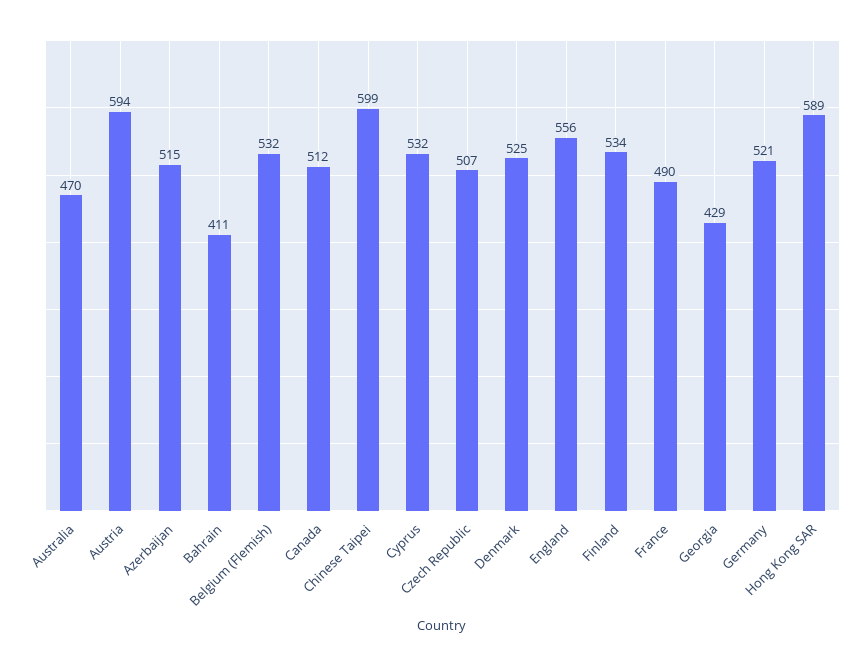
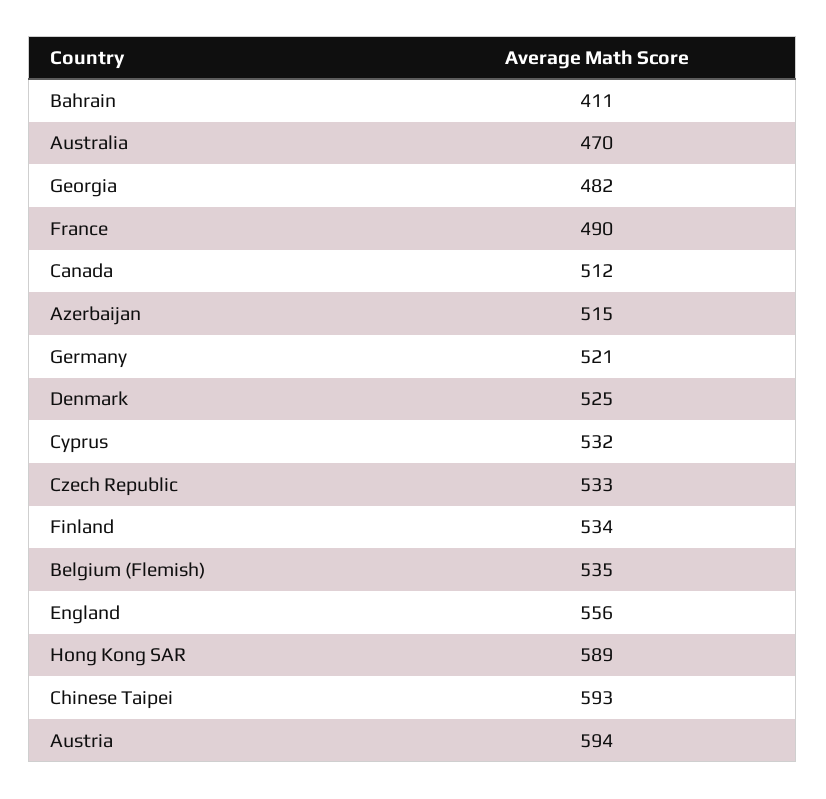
  {
    "Australia": 470,
    "Austria": 594,
    "Azerbaijan": 515,
    "Bahrain": 411,
-   "Belgium (Flemish)": 532,
+   "Belgium (Flemish)": 535,
    "Canada": 512,
-   "Chinese Taipei": 599,
+   "Chinese Taipei": 593,
    "Cyprus": 532,
-   "Czech Republic": 507,
+   "Czech Republic": 533,
    "Denmark": 525,
    "England": 556,
    "Finland": 534,
    "France": 490,
-   "Georgia": 429,
+   "Georgia": 482,
    "Germany": 521,
    "Hong Kong SAR": 589
  }

